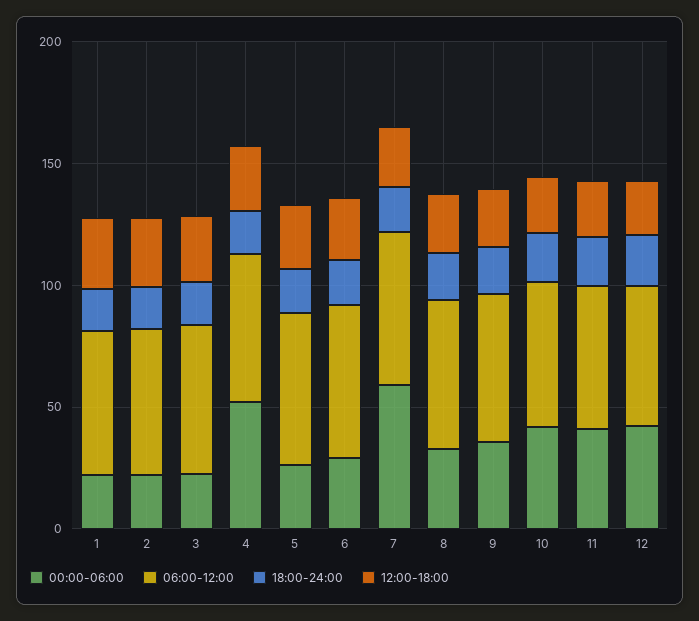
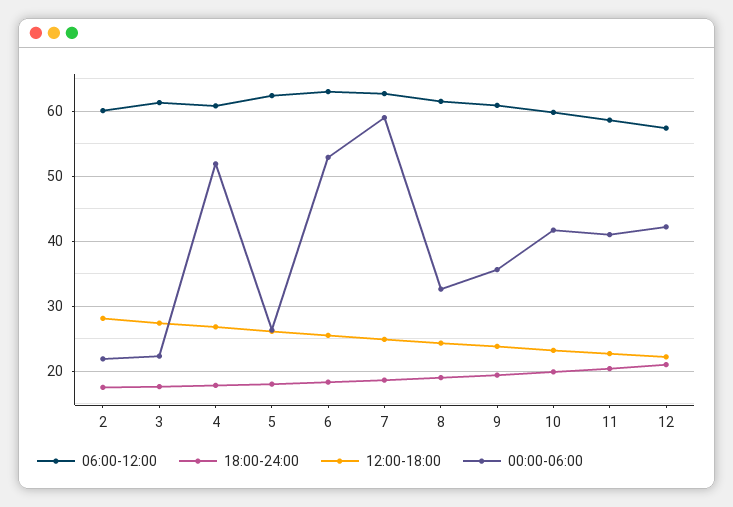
  {
    "00:00-06:00": {
-     "1": 20,
      "2": 22,
      "3": 22,
      "4": 52,
      "5": 26,
-     "6": 30,
+     "6": 53,
      "7": 59,
      "8": 33,
      "9": 36,
      "10": 42,
      "11": 41,
      "12": 42
    },
    "06:00-12:00": {
-     "1": 60,
      "2": 60,
      "3": 61,
      "4": 61,
      "5": 62,
      "6": 63,
      "7": 63,
      "8": 62,
      "9": 61,
      "10": 60,
      "11": 59,
      "12": 57
    },
    "18:00-24:00": {
-     "1": 20,
      "2": 18,
      "3": 18,
      "4": 18,
      "5": 18,
      "6": 18,
      "7": 19,
      "8": 19,
      "9": 19,
      "10": 20,
      "11": 20,
      "12": 21
    },
    "12:00-18:00": {
-     "1": 30,
      "2": 28,
      "3": 27,
      "4": 27,
      "5": 26,
      "6": 26,
      "7": 25,
      "8": 24,
      "9": 24,
      "10": 23,
      "11": 23,
      "12": 22
    }
  }

